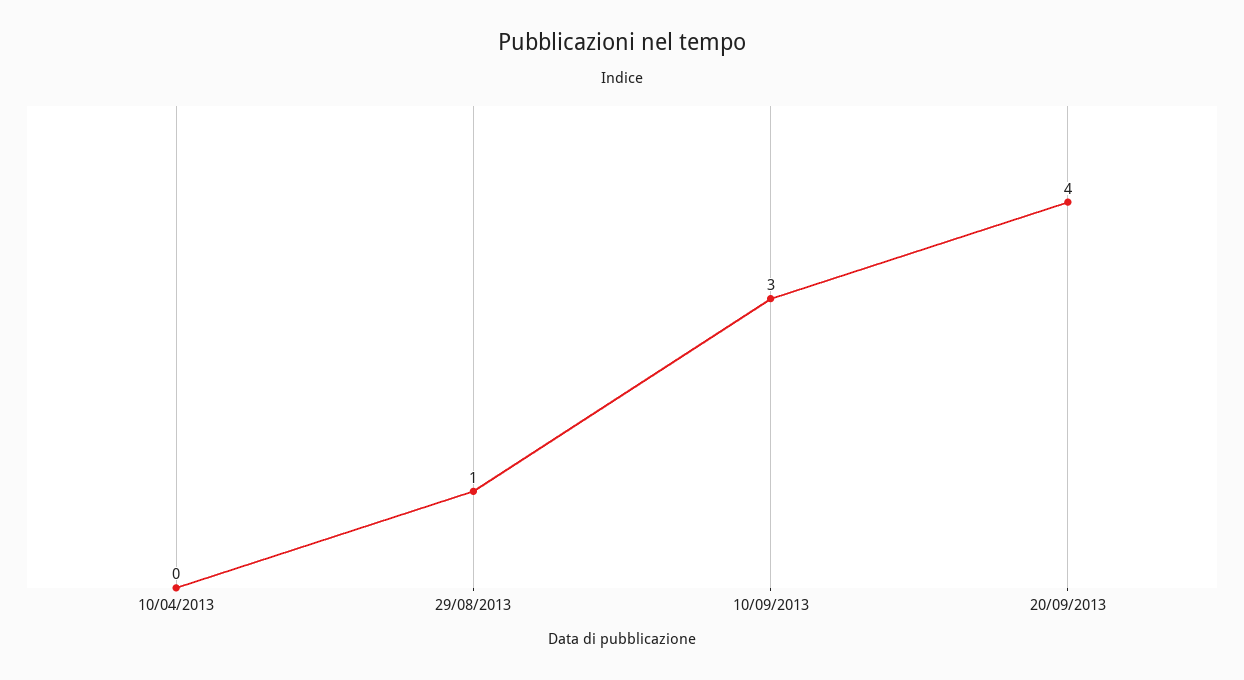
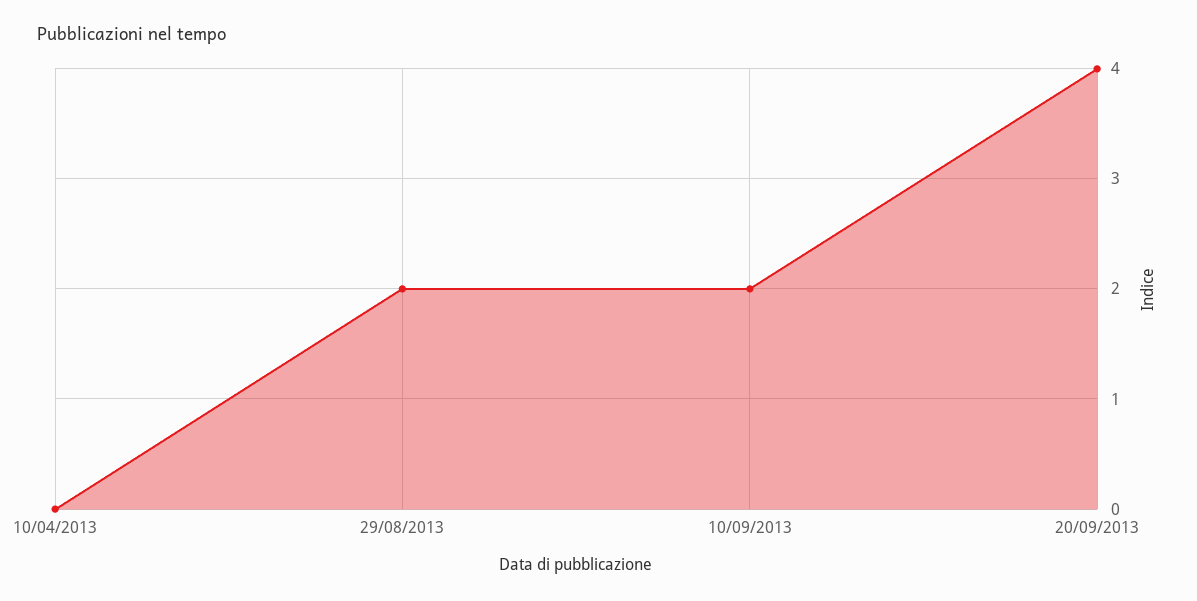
  {
    "10/04/2013": 0,
-   "29/08/2013": 1,
+   "29/08/2013": 2,
-   "10/09/2013": 3,
+   "10/09/2013": 2,
    "20/09/2013": 4
  }

